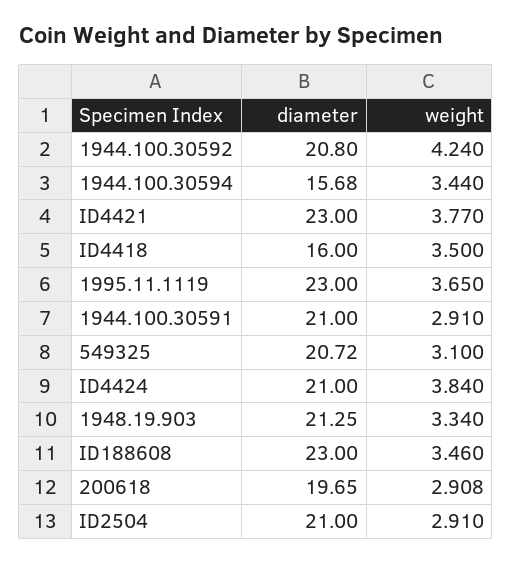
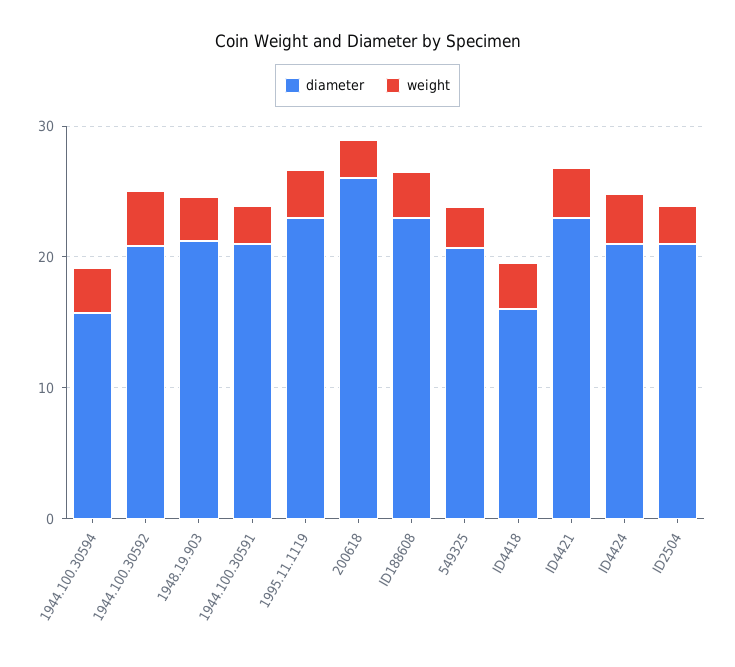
  {
    "diameter": {
      "1944.100.30592": 20.8,
      "1944.100.30594": 15.68,
      "ID4421": 23,
      "ID4418": 16,
      "1995.11.1119": 23,
      "1944.100.30591": 21,
      "549325": 20.72,
      "ID4424": 21,
      "1948.19.903": 21.25,
      "ID188608": 23,
-     "200618": 19.65,
+     "200618": 26,
      "ID2504": 21
    },
    "weight": {
      "1944.100.30592": 4.24,
      "1944.100.30594": 3.44,
      "ID4421": 3.77,
      "ID4418": 3.5,
      "1995.11.1119": 3.65,
      "1944.100.30591": 2.91,
      "549325": 3.1,
      "ID4424": 3.84,
      "1948.19.903": 3.34,
      "ID188608": 3.46,
      "200618": 2.908,
      "ID2504": 2.91
    }
  }

